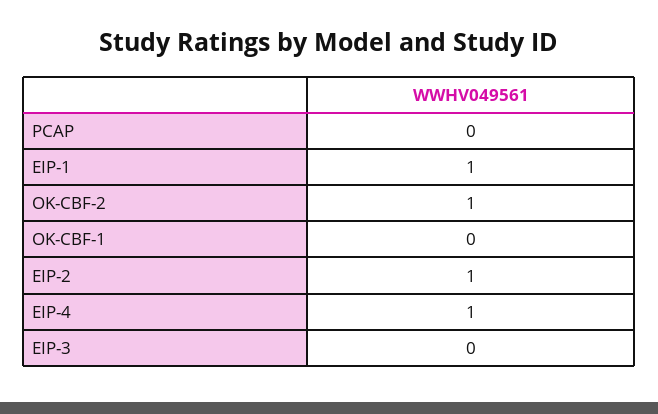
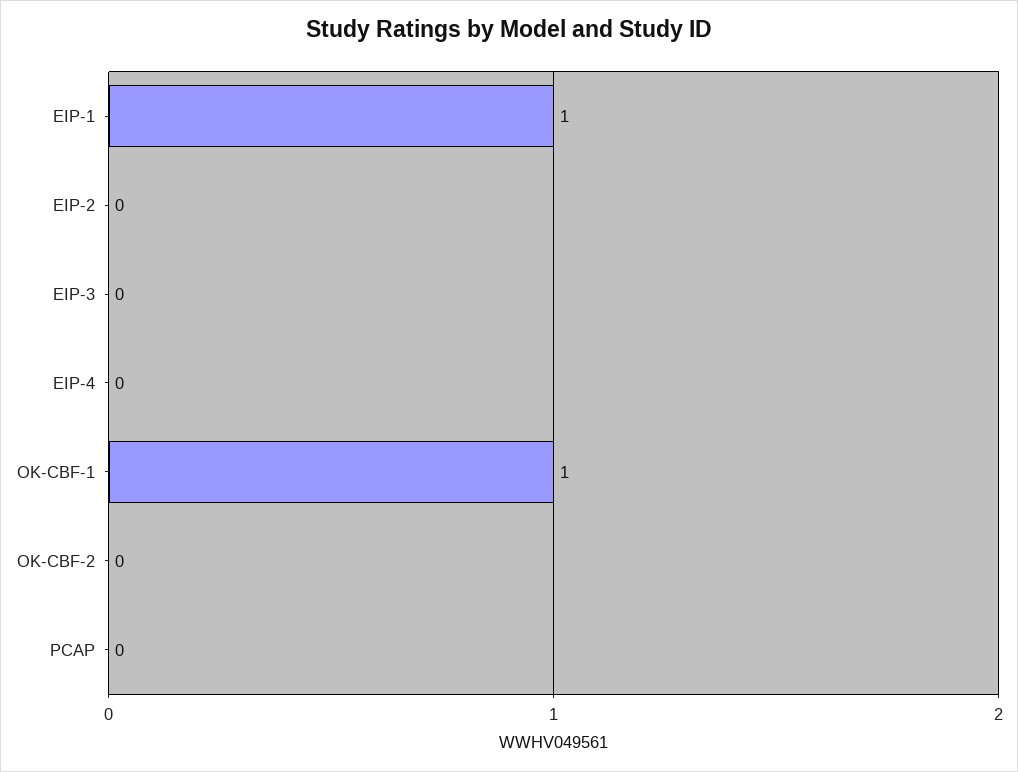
  {
    "PCAP": 0,
    "EIP-1": 1,
-   "OK-CBF-2": 1,
+   "OK-CBF-2": 0,
-   "OK-CBF-1": 0,
+   "OK-CBF-1": 1,
-   "EIP-2": 1,
+   "EIP-2": 0,
-   "EIP-4": 1,
+   "EIP-4": 0,
    "EIP-3": 0
  }

